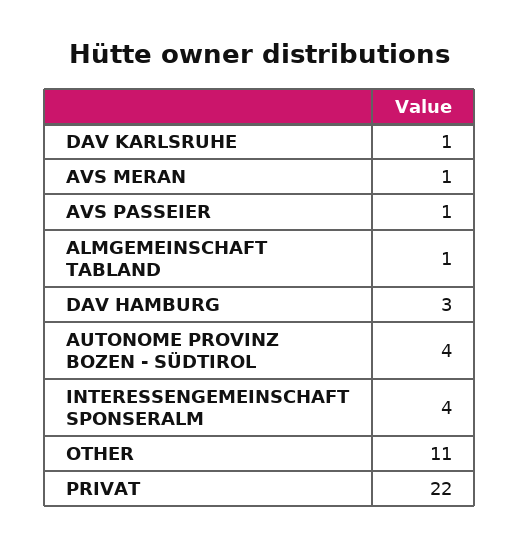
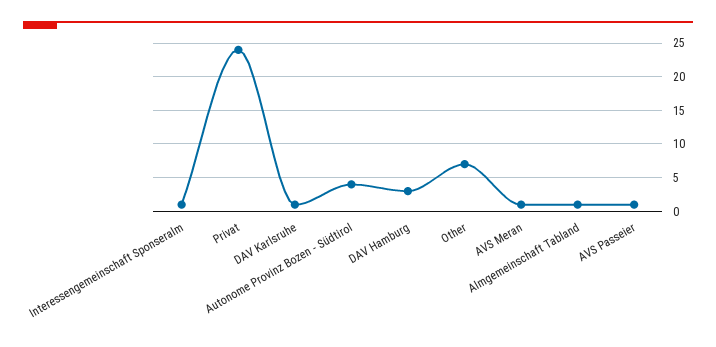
  {
    "DAV KARLSRUHE": 1,
    "AVS MERAN": 1,
    "AVS PASSEIER": 1,
    "ALMGEMEINSCHAFT TABLAND": 1,
    "DAV HAMBURG": 3,
    "AUTONOME PROVINZ BOZEN - SÜDTIROL": 4,
-   "INTERESSENGEMEINSCHAFT SPONSERALM": 4,
+   "INTERESSENGEMEINSCHAFT SPONSERALM": 1,
-   "OTHER": 11,
+   "OTHER": 7,
-   "PRIVAT": 22
+   "PRIVAT": 24
  }

